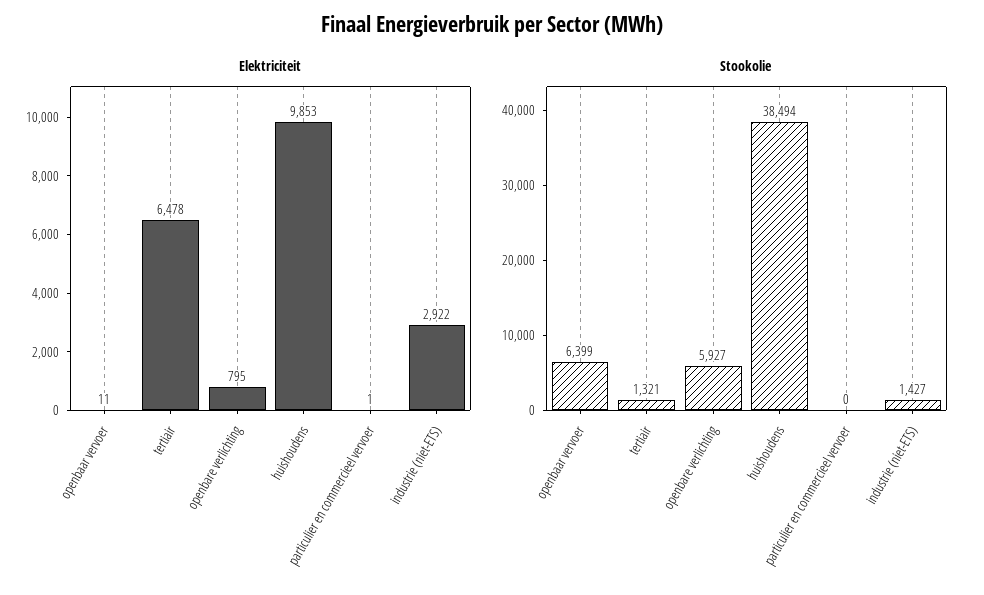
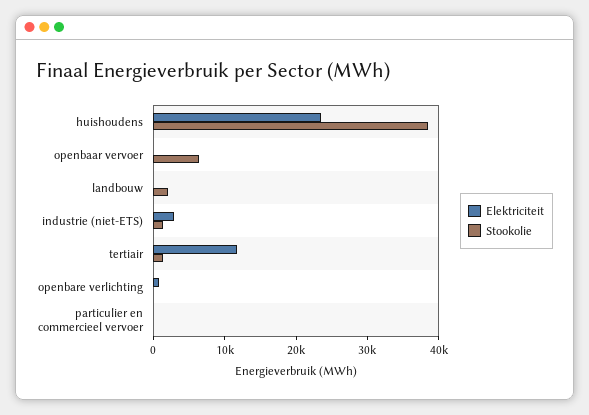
  {
    "Elektriciteit": {
      "openbaar vervoer": 11,
-     "tertiair": 6478,
+     "tertiair": 12000,
      "openbare verlichting": 795,
-     "huishoudens": 9853,
+     "huishoudens": 24000,
      "particulier en commercieel vervoer": 1,
-     "industrie (niet-ETS)": 2922
+     "industrie (niet-ETS)": 2922,
+     "landbouw": 0
    },
    "Stookolie": {
      "openbaar vervoer": 6399,
      "tertiair": 1321,
-     "openbare verlichting": 5927,
+     "openbare verlichting": 0,
      "huishoudens": 38494,
      "particulier en commercieel vervoer": 0,
-     "industrie (niet-ETS)": 1427
+     "industrie (niet-ETS)": 1427,
+     "landbouw": 2000
    }
  }

